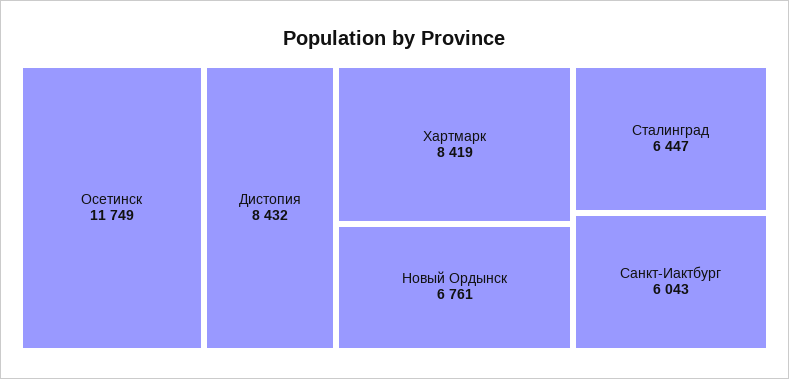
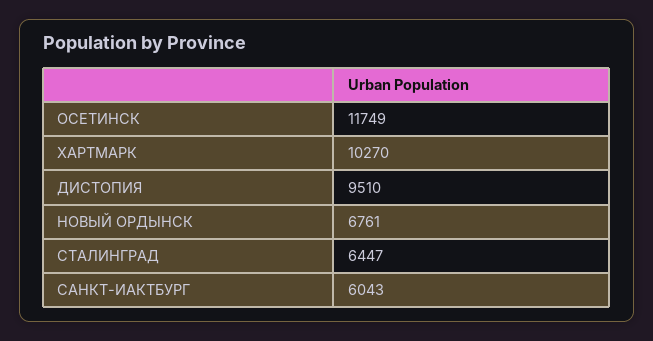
  {
    "Осетинск": 11749,
-   "Дистопия": 8432,
+   "Дистопия": 9510,
-   "Хартмарк": 8419,
+   "Хартмарк": 10270,
    "Новый Ордынск": 6761,
    "Сталинград": 6447,
    "Санкт-Иактбург": 6043
  }

